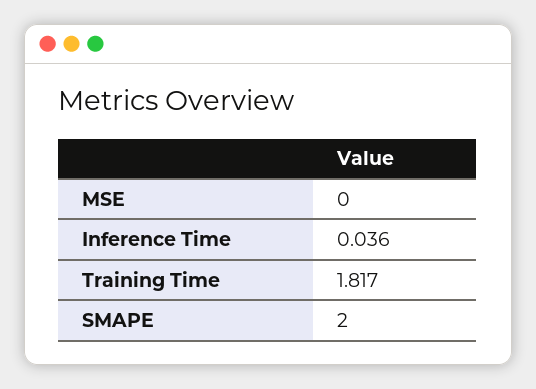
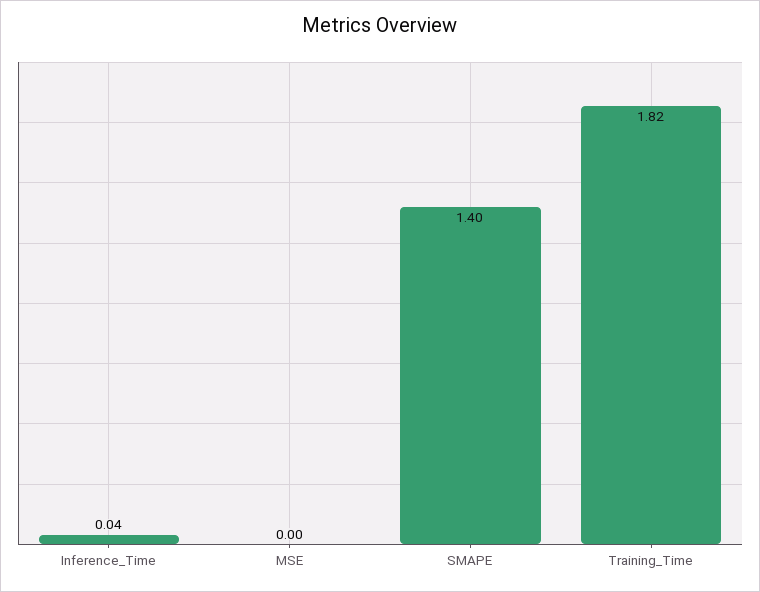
  {
    "MSE": 0,
    "Inference Time": 0.036,
    "Training Time": 1.817,
-   "SMAPE": 2
+   "SMAPE": 1.4
  }

